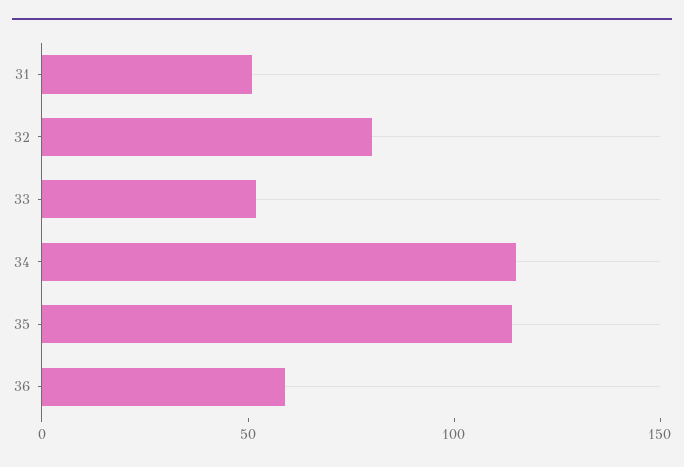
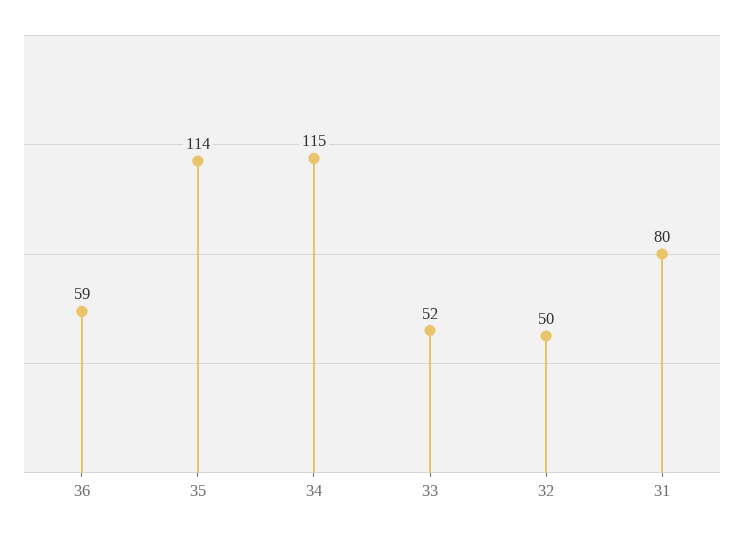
  {
-   "31": 50,
+   "31": 80,
-   "32": 80,
+   "32": 50,
    "33": 52,
    "34": 115,
    "35": 114,
    "36": 59
  }

